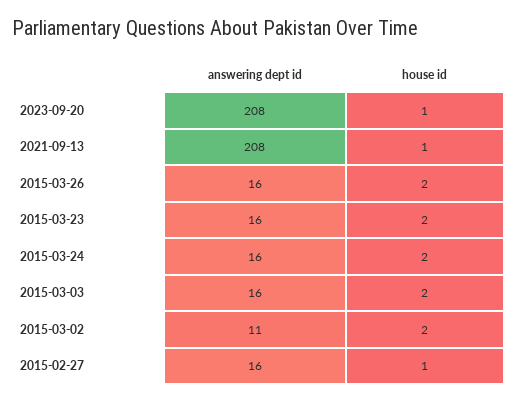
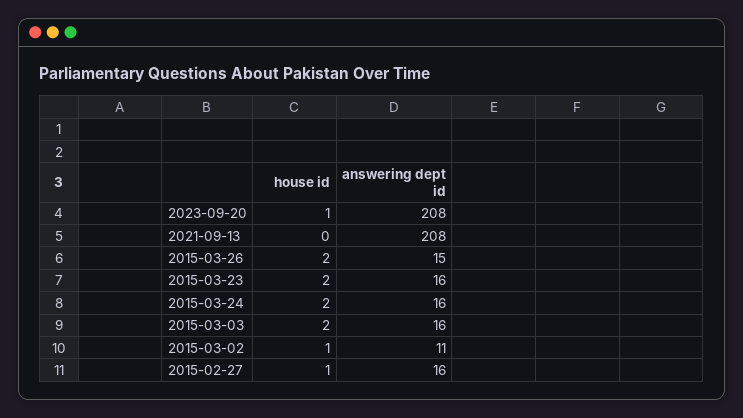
  {
    "answering dept id": {
      "2023-09-20": 208,
      "2021-09-13": 208,
-     "2015-03-26": 16,
+     "2015-03-26": 15,
      "2015-03-23": 16,
      "2015-03-24": 16,
      "2015-03-03": 16,
      "2015-03-02": 11,
      "2015-02-27": 16
    },
    "house id": {
      "2023-09-20": 1,
-     "2021-09-13": 1,
+     "2021-09-13": 0,
      "2015-03-26": 2,
      "2015-03-23": 2,
      "2015-03-24": 2,
      "2015-03-03": 2,
-     "2015-03-02": 2,
+     "2015-03-02": 1,
      "2015-02-27": 1
    }
  }

